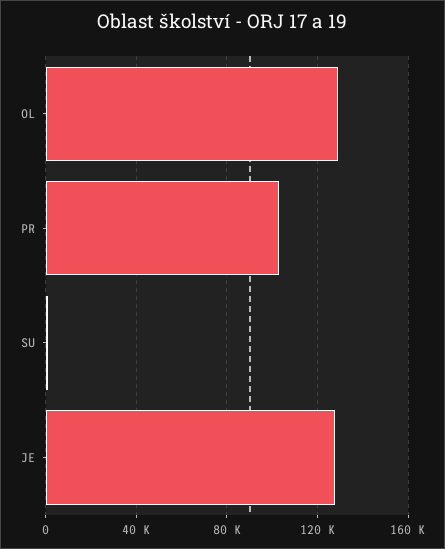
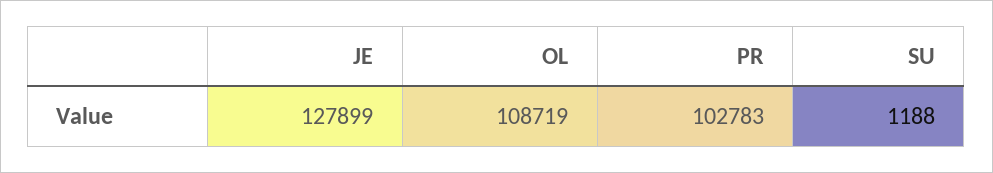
  {
-   "OL": 130000,
+   "OL": 108719,
    "PR": 102783,
    "SU": 1188,
    "JE": 127899
  }

